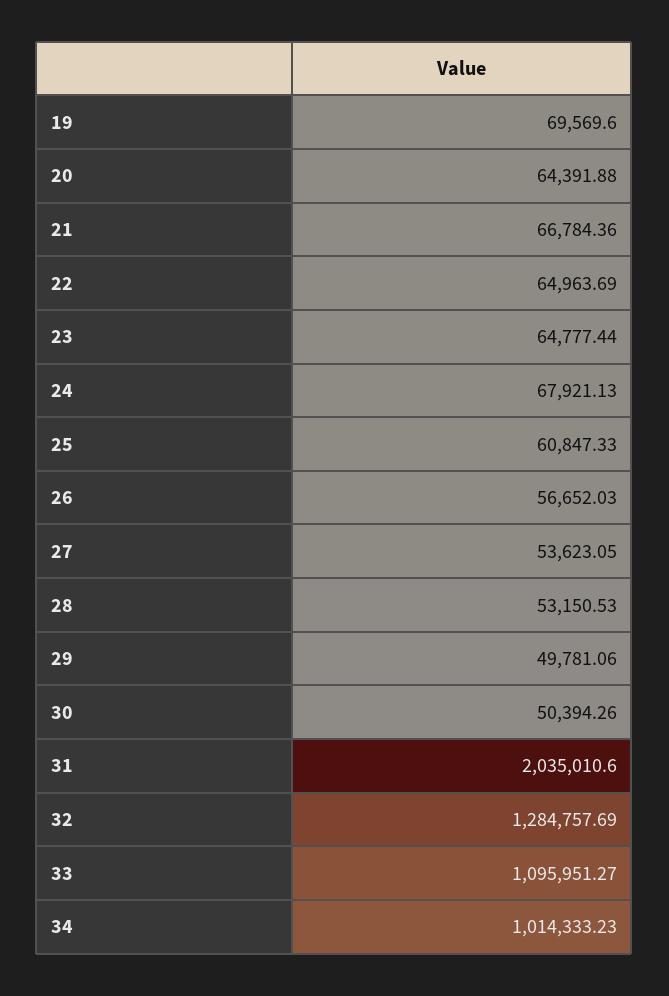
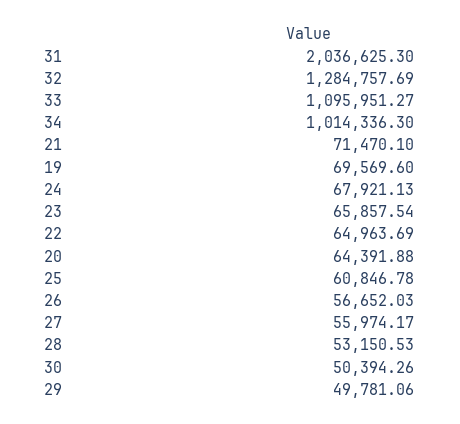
  {
    "19": 69569.6,
    "20": 64391.88,
-   "21": 66784.36,
+   "21": 71470.1,
    "22": 64963.69,
-   "23": 64777.44,
+   "23": 65857.54,
    "24": 67921.13,
-   "25": 60847.33,
+   "25": 60846.78,
    "26": 56652.03,
-   "27": 53623.05,
+   "27": 55974.17,
    "28": 53150.53,
    "29": 49781.06,
    "30": 50394.26,
-   "31": 2035010.6,
+   "31": 2036625.3,
    "32": 1284757.69,
    "33": 1095951.27,
-   "34": 1014333.23
+   "34": 1014336.3
  }

